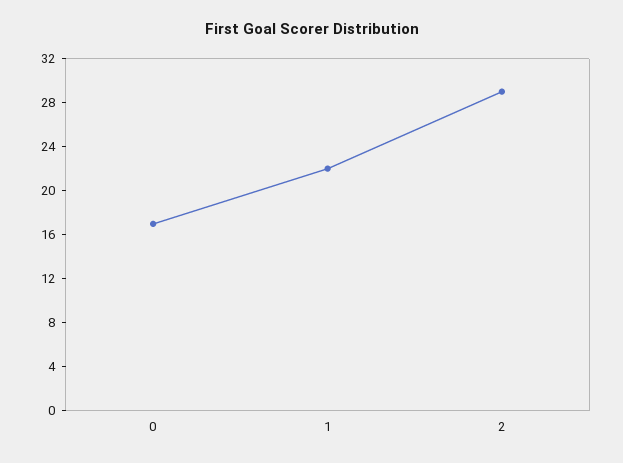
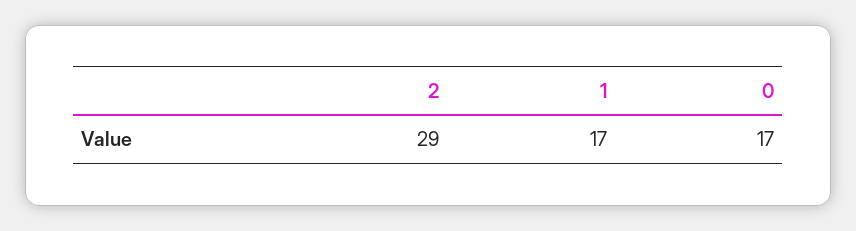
  {
    "0": 17,
-   "1": 22,
+   "1": 17,
    "2": 29
  }

